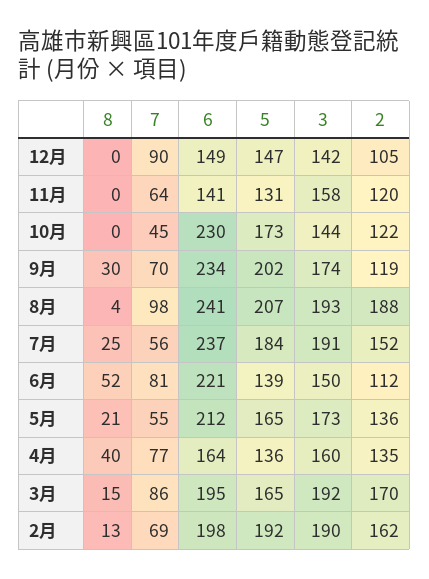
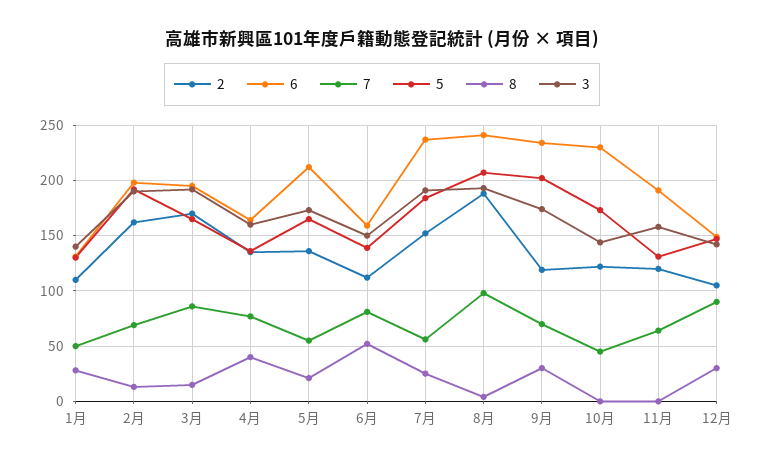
  {
    "8": {
-     "12月": 0,
+     "12月": 30,
      "11月": 0,
      "10月": 0,
      "9月": 30,
      "8月": 4,
      "7月": 25,
      "6月": 52,
      "5月": 21,
      "4月": 40,
      "3月": 15,
-     "2月": 13
+     "2月": 13,
+     "1月": 30
    },
    "7": {
      "12月": 90,
      "11月": 64,
      "10月": 45,
      "9月": 70,
      "8月": 98,
      "7月": 56,
      "6月": 81,
      "5月": 55,
      "4月": 77,
      "3月": 86,
-     "2月": 69
+     "2月": 69,
+     "1月": 50
    },
    "6": {
      "12月": 149,
-     "11月": 141,
+     "11月": 190,
      "10月": 230,
      "9月": 234,
      "8月": 241,
      "7月": 237,
-     "6月": 221,
+     "6月": 160,
      "5月": 212,
      "4月": 164,
      "3月": 195,
-     "2月": 198
+     "2月": 198,
+     "1月": 130
    },
    "5": {
      "12月": 147,
      "11月": 131,
      "10月": 173,
      "9月": 202,
      "8月": 207,
      "7月": 184,
      "6月": 139,
      "5月": 165,
      "4月": 136,
      "3月": 165,
-     "2月": 192
+     "2月": 192,
+     "1月": 130
    },
    "3": {
      "12月": 142,
      "11月": 158,
      "10月": 144,
      "9月": 174,
      "8月": 193,
      "7月": 191,
      "6月": 150,
      "5月": 173,
      "4月": 160,
      "3月": 192,
-     "2月": 190
+     "2月": 190,
+     "1月": 140
    },
    "2": {
      "12月": 105,
      "11月": 120,
      "10月": 122,
      "9月": 119,
      "8月": 188,
      "7月": 152,
      "6月": 112,
      "5月": 136,
      "4月": 135,
      "3月": 170,
-     "2月": 162
+     "2月": 162,
+     "1月": 110
    }
  }

